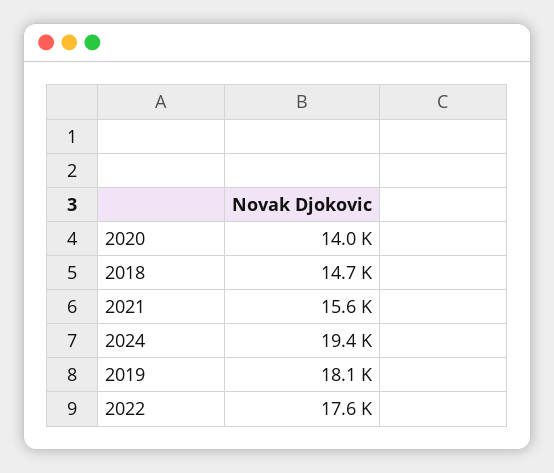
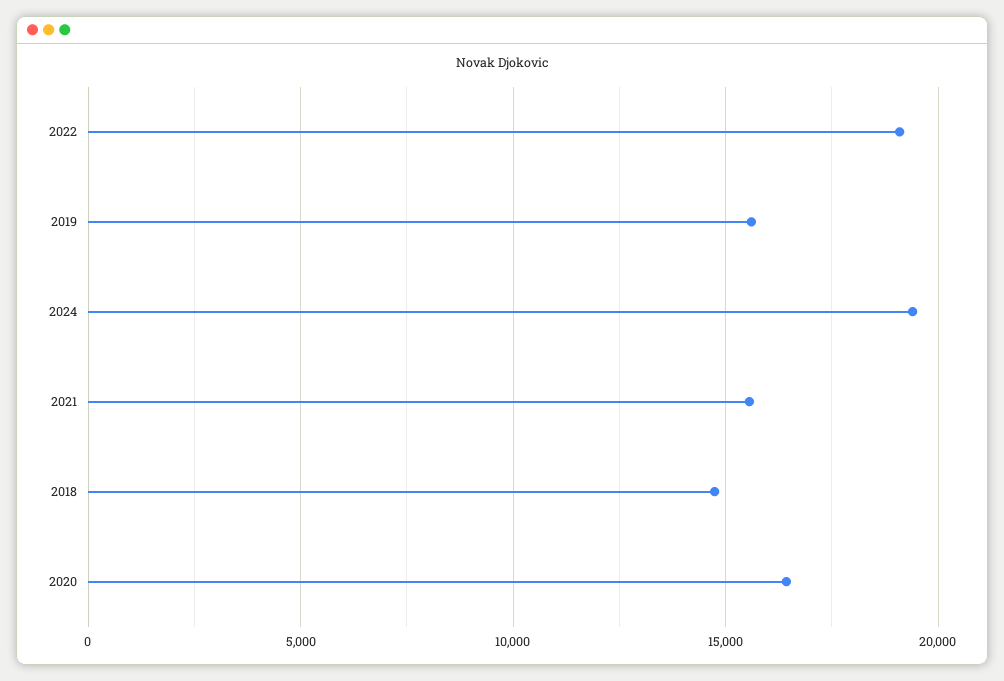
  {
-   "2020": 14000,
+   "2020": 16500,
    "2018": 14700,
    "2021": 15600,
    "2024": 19400,
-   "2019": 18100,
+   "2019": 15500,
-   "2022": 17600
+   "2022": 19000
  }

